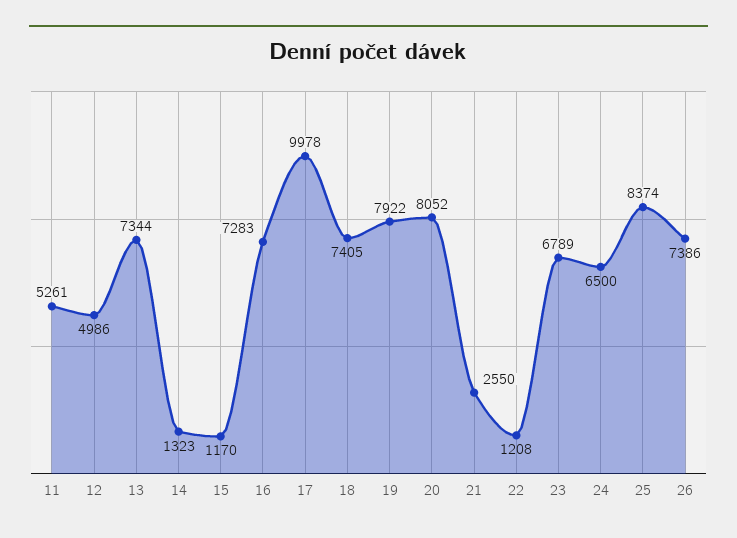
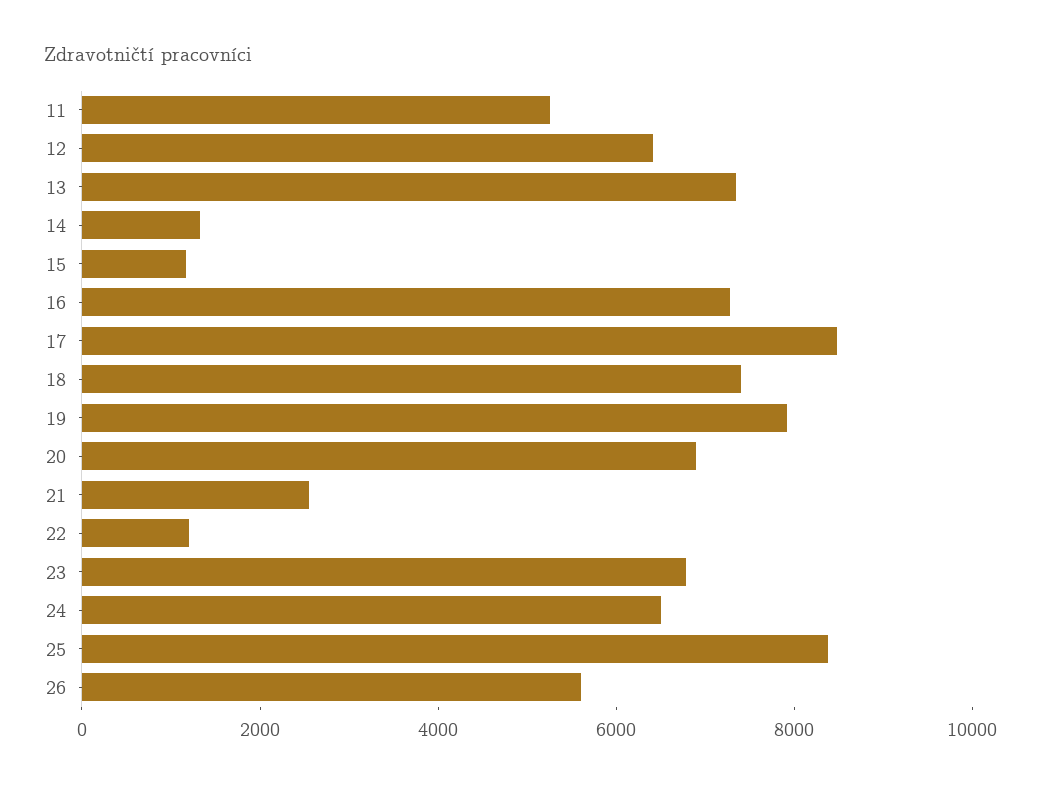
  {
    "11": 5261,
-   "12": 4986,
+   "12": 6500,
    "13": 7344,
    "14": 1323,
    "15": 1170,
    "16": 7283,
-   "17": 9978,
+   "17": 8500,
    "18": 7405,
    "19": 7922,
-   "20": 8052,
+   "20": 7000,
    "21": 2550,
    "22": 1208,
    "23": 6789,
    "24": 6500,
    "25": 8374,
-   "26": 7386
+   "26": 5500
  }

